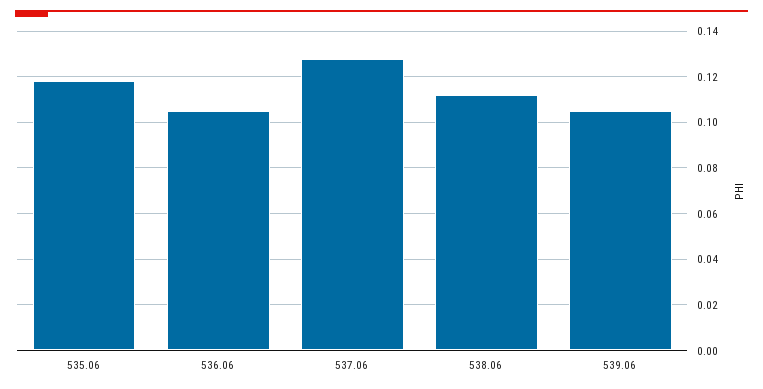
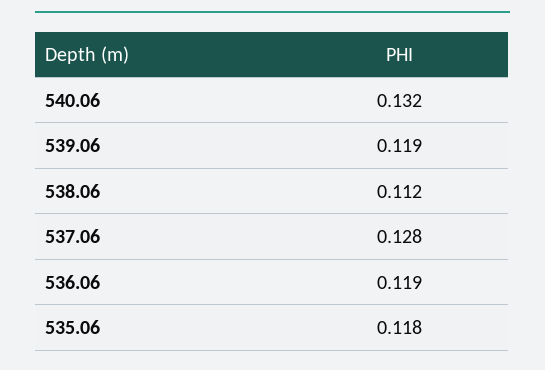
  {
    "535.06": 0.118,
-   "536.06": 0.105,
+   "536.06": 0.119,
    "537.06": 0.128,
    "538.06": 0.112,
-   "539.06": 0.105
+   "539.06": 0.119,
+   "540.06": 0.132
  }

